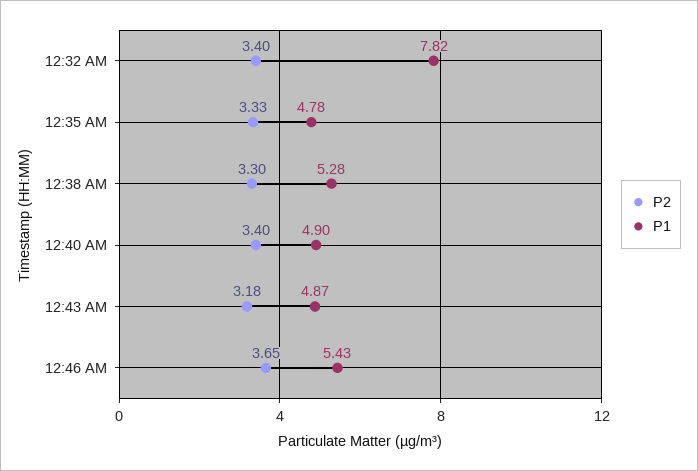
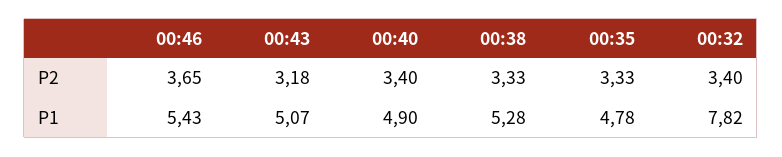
  {
    "P2": {
      "12:32 AM": 3.4,
      "12:35 AM": 3.33,
-     "12:38 AM": 3.3,
+     "12:38 AM": 3.33,
      "12:40 AM": 3.4,
      "12:43 AM": 3.18,
      "12:46 AM": 3.65
    },
    "P1": {
      "12:32 AM": 7.82,
      "12:35 AM": 4.78,
      "12:38 AM": 5.28,
      "12:40 AM": 4.9,
-     "12:43 AM": 4.87,
+     "12:43 AM": 5.07,
      "12:46 AM": 5.43
    }
  }

